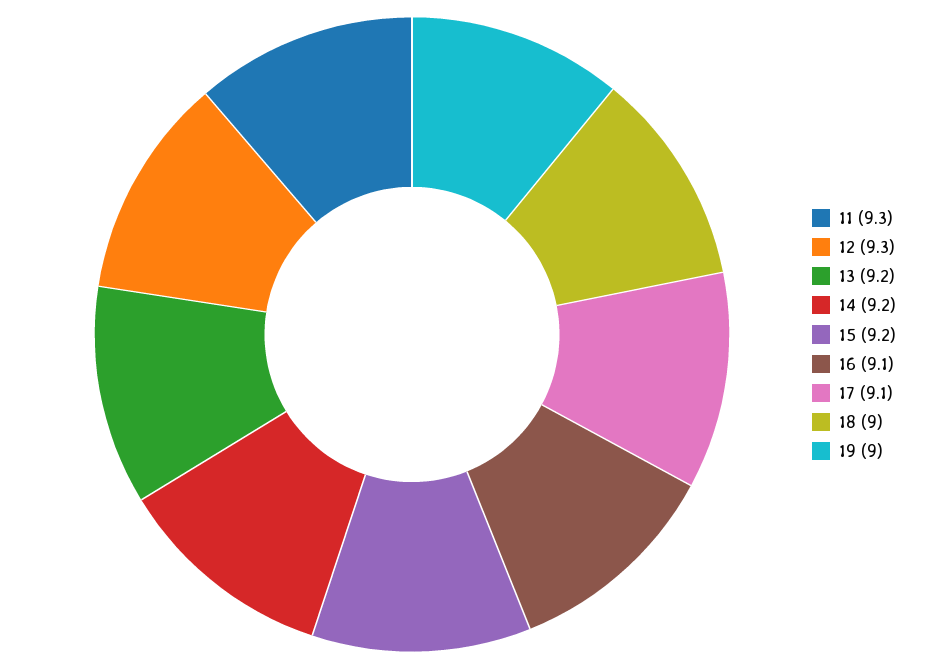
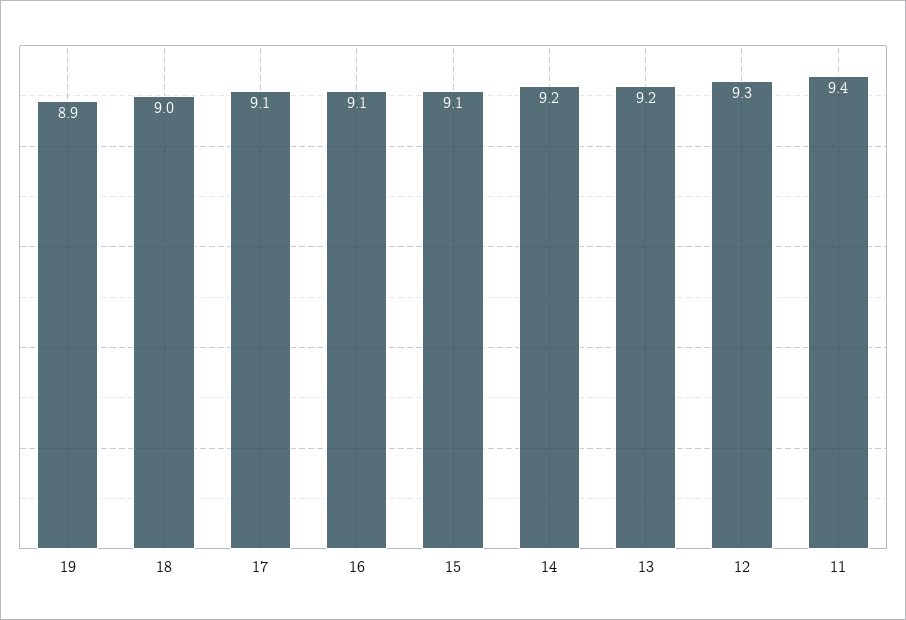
  {
-   "11": 9.3,
+   "11": 9.4,
    "12": 9.3,
    "13": 9.2,
    "14": 9.2,
-   "15": 9.2,
+   "15": 9.1,
    "16": 9.1,
    "17": 9.1,
    "18": 9,
-   "19": 9
+   "19": 8.9
  }

